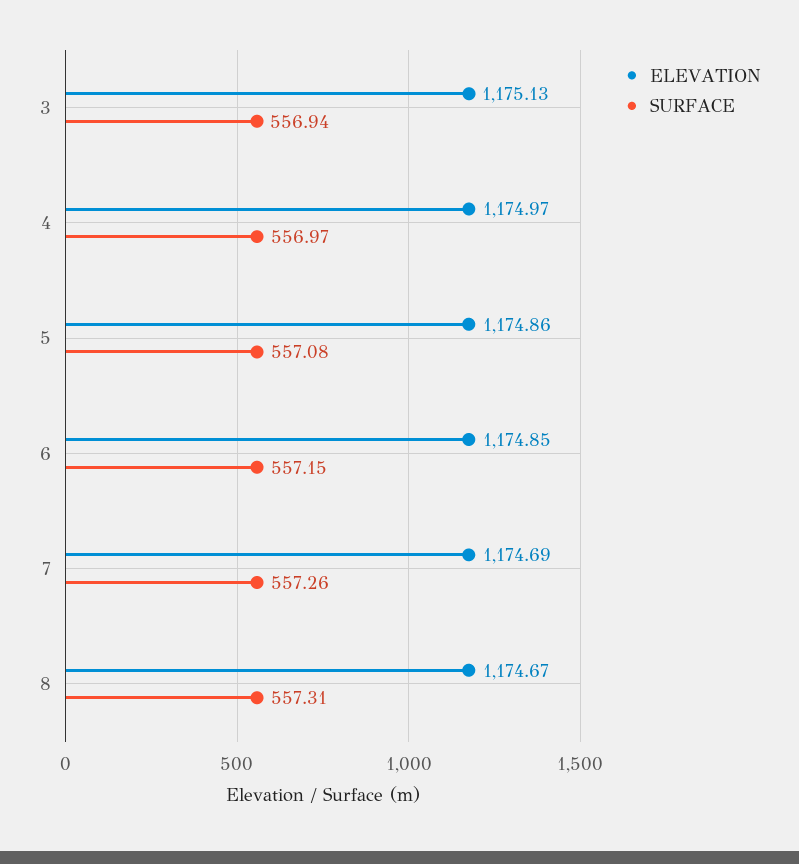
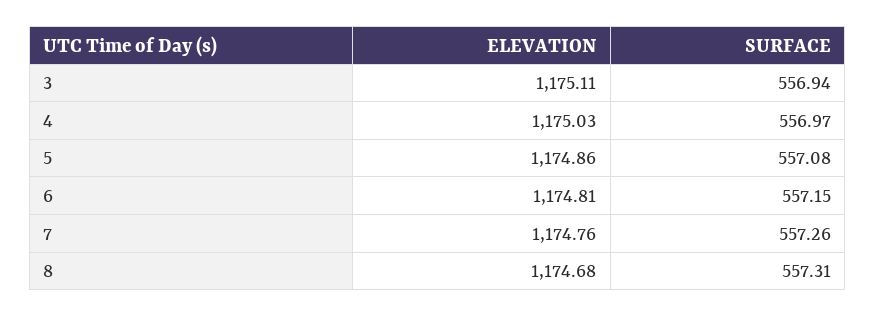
  {
    "ELEVATION": {
-     "3": 1175.13,
+     "3": 1175.11,
-     "4": 1174.97,
+     "4": 1175.03,
      "5": 1174.86,
-     "6": 1174.85,
+     "6": 1174.81,
-     "7": 1174.69,
+     "7": 1174.76,
-     "8": 1174.67
+     "8": 1174.68
    },
    "SURFACE": {
      "3": 556.94,
      "4": 556.97,
      "5": 557.08,
      "6": 557.15,
      "7": 557.26,
      "8": 557.31
    }
  }

